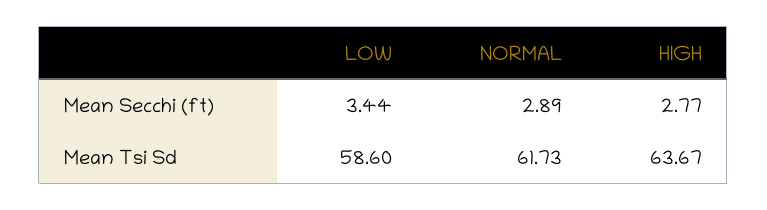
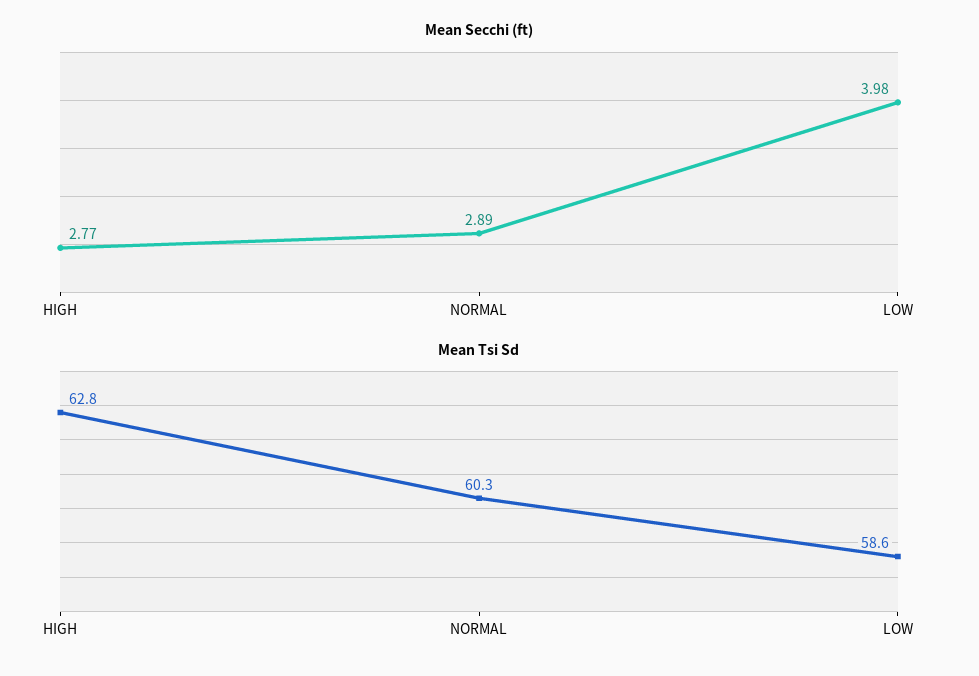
  {
    "Mean Secchi (ft)": {
-     "LOW": 3.44,
+     "LOW": 3.98,
      "NORMAL": 2.89,
      "HIGH": 2.77
    },
    "Mean Tsi Sd": {
      "LOW": 58.6,
-     "NORMAL": 61.73,
+     "NORMAL": 60.3,
-     "HIGH": 63.67
+     "HIGH": 62.8
    }
  }

